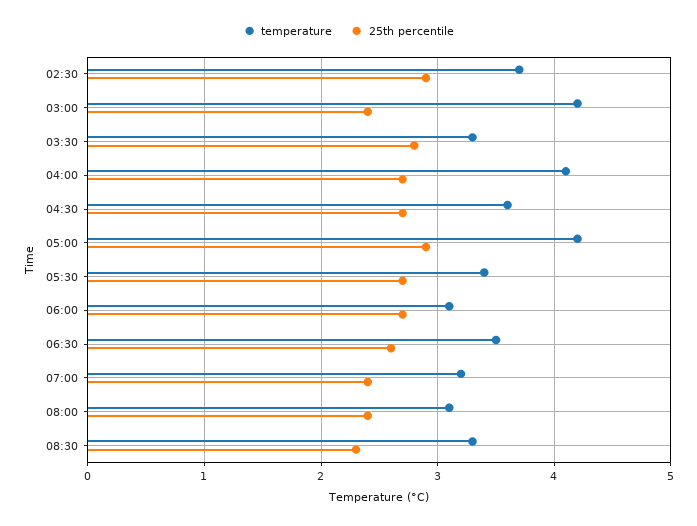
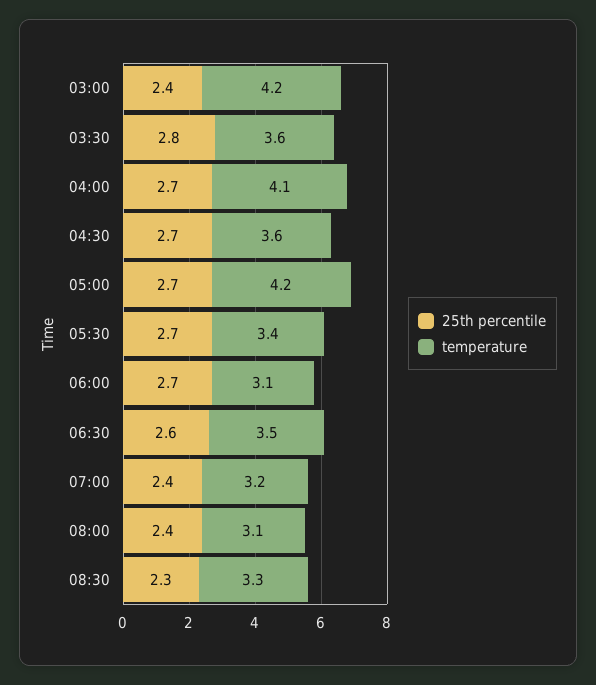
  {
    "temperature": {
-     "02:30": 3.7,
      "03:00": 4.2,
-     "03:30": 3.3,
+     "03:30": 3.6,
      "04:00": 4.1,
      "04:30": 3.6,
      "05:00": 4.2,
      "05:30": 3.4,
      "06:00": 3.1,
      "06:30": 3.5,
      "07:00": 3.2,
      "08:00": 3.1,
      "08:30": 3.3
    },
    "25th percentile": {
-     "02:30": 2.9,
      "03:00": 2.4,
      "03:30": 2.8,
      "04:00": 2.7,
      "04:30": 2.7,
-     "05:00": 2.9,
+     "05:00": 2.7,
      "05:30": 2.7,
      "06:00": 2.7,
      "06:30": 2.6,
      "07:00": 2.4,
      "08:00": 2.4,
      "08:30": 2.3
    }
  }

